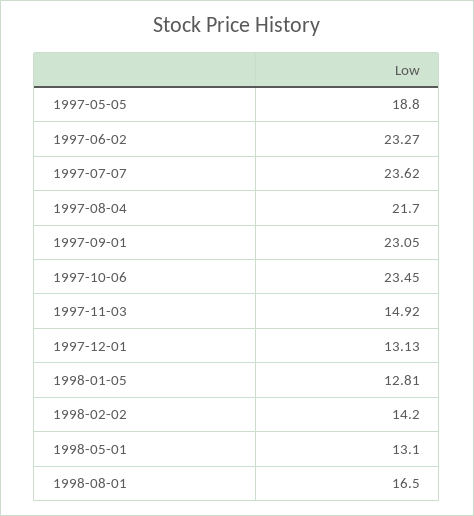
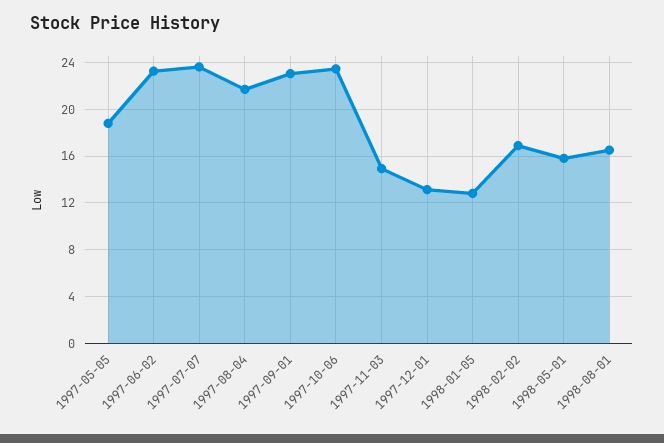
  {
    "1997-05-05": 18.8,
    "1997-06-02": 23.27,
    "1997-07-07": 23.62,
    "1997-08-04": 21.7,
    "1997-09-01": 23.05,
    "1997-10-06": 23.45,
    "1997-11-03": 14.92,
    "1997-12-01": 13.13,
    "1998-01-05": 12.81,
-   "1998-02-02": 14.2,
+   "1998-02-02": 17,
-   "1998-05-01": 13.1,
+   "1998-05-01": 16,
    "1998-08-01": 16.5
  }

